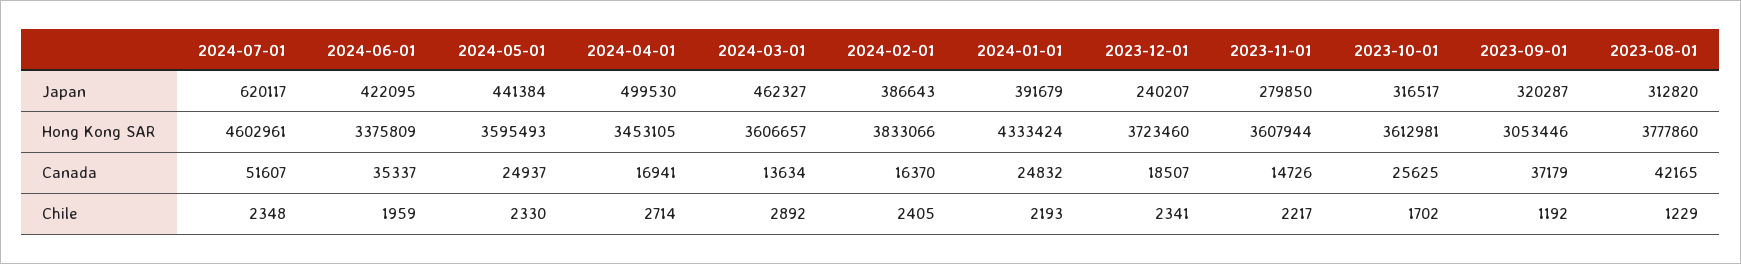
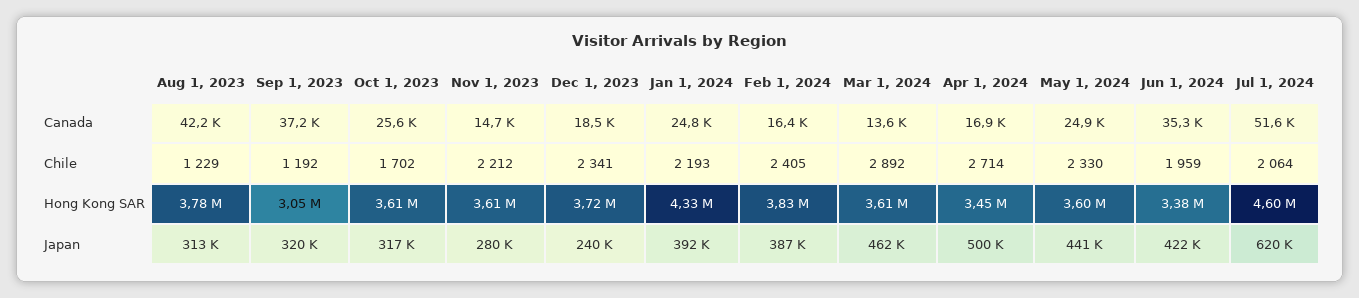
  {
    "2024-07-01": {
      "Japan": 620117,
      "Hong Kong SAR": 4602961,
      "Canada": 51607,
-     "Chile": 2348
+     "Chile": 2064
    },
    "2024-06-01": {
      "Japan": 422095,
      "Hong Kong SAR": 3375809,
      "Canada": 35337,
      "Chile": 1959
    },
    "2024-05-01": {
      "Japan": 441384,
      "Hong Kong SAR": 3595493,
      "Canada": 24937,
      "Chile": 2330
    },
    "2024-04-01": {
      "Japan": 499530,
      "Hong Kong SAR": 3453105,
      "Canada": 16941,
      "Chile": 2714
    },
    "2024-03-01": {
      "Japan": 462327,
      "Hong Kong SAR": 3606657,
      "Canada": 13634,
      "Chile": 2892
    },
    "2024-02-01": {
      "Japan": 386643,
      "Hong Kong SAR": 3833066,
      "Canada": 16370,
      "Chile": 2405
    },
    "2024-01-01": {
      "Japan": 391679,
      "Hong Kong SAR": 4333424,
      "Canada": 24832,
      "Chile": 2193
    },
    "2023-12-01": {
      "Japan": 240207,
      "Hong Kong SAR": 3723460,
      "Canada": 18507,
      "Chile": 2341
    },
    "2023-11-01": {
      "Japan": 279850,
      "Hong Kong SAR": 3607944,
      "Canada": 14726,
-     "Chile": 2217
+     "Chile": 2212
    },
    "2023-10-01": {
      "Japan": 316517,
      "Hong Kong SAR": 3612981,
      "Canada": 25625,
      "Chile": 1702
    },
    "2023-09-01": {
      "Japan": 320287,
      "Hong Kong SAR": 3053446,
      "Canada": 37179,
      "Chile": 1192
    },
    "2023-08-01": {
      "Japan": 312820,
      "Hong Kong SAR": 3777860,
      "Canada": 42165,
      "Chile": 1229
    }
  }

